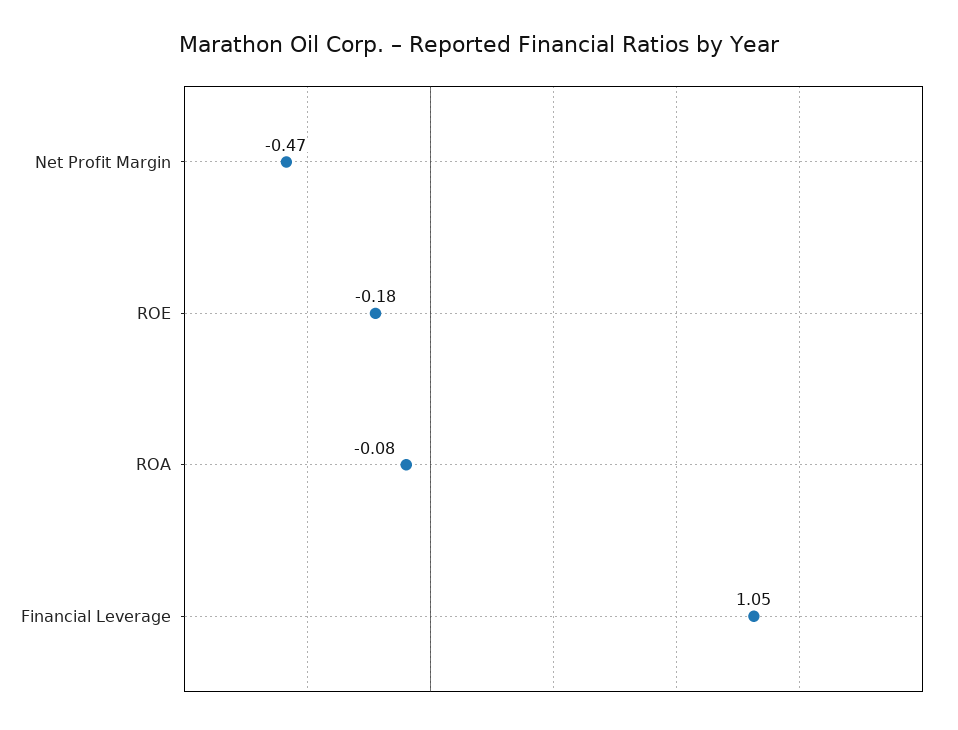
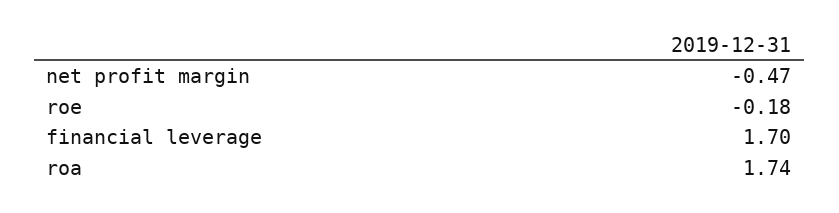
  {
    "Net Profit Margin": -0.47,
    "ROE": -0.18,
-   "ROA": -0.08,
+   "ROA": 1.74,
-   "Financial Leverage": 1.05
+   "Financial Leverage": 1.7
  }

